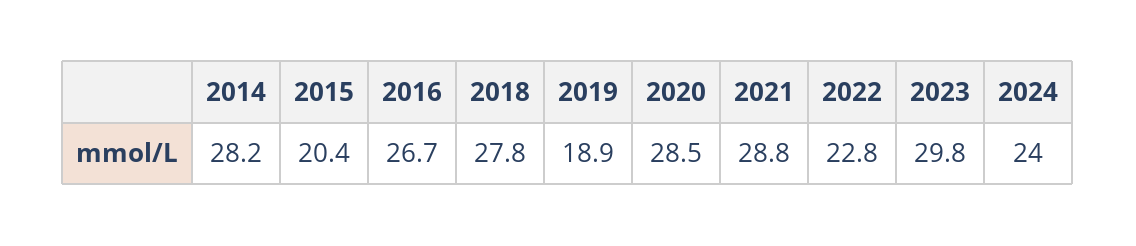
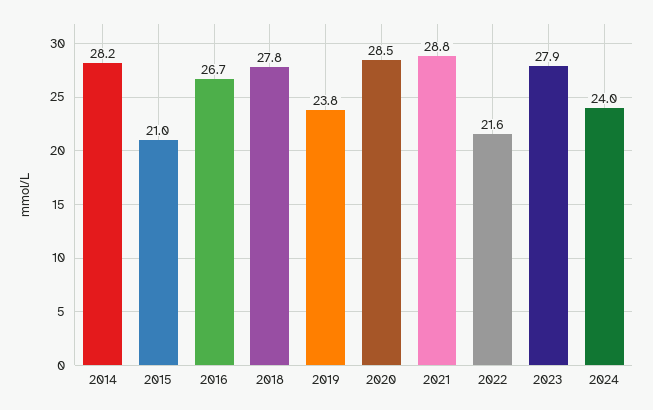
  {
    "2014": 28.2,
-   "2015": 20.4,
+   "2015": 21,
    "2016": 26.7,
    "2018": 27.8,
-   "2019": 18.9,
+   "2019": 23.8,
    "2020": 28.5,
    "2021": 28.8,
-   "2022": 22.8,
+   "2022": 21.6,
-   "2023": 29.8,
+   "2023": 27.9,
    "2024": 24
  }

